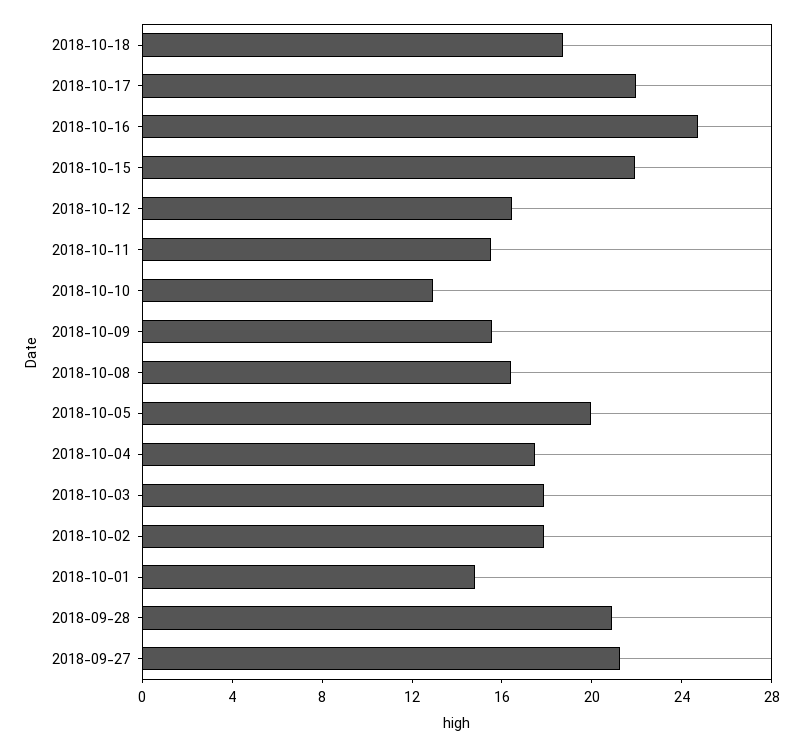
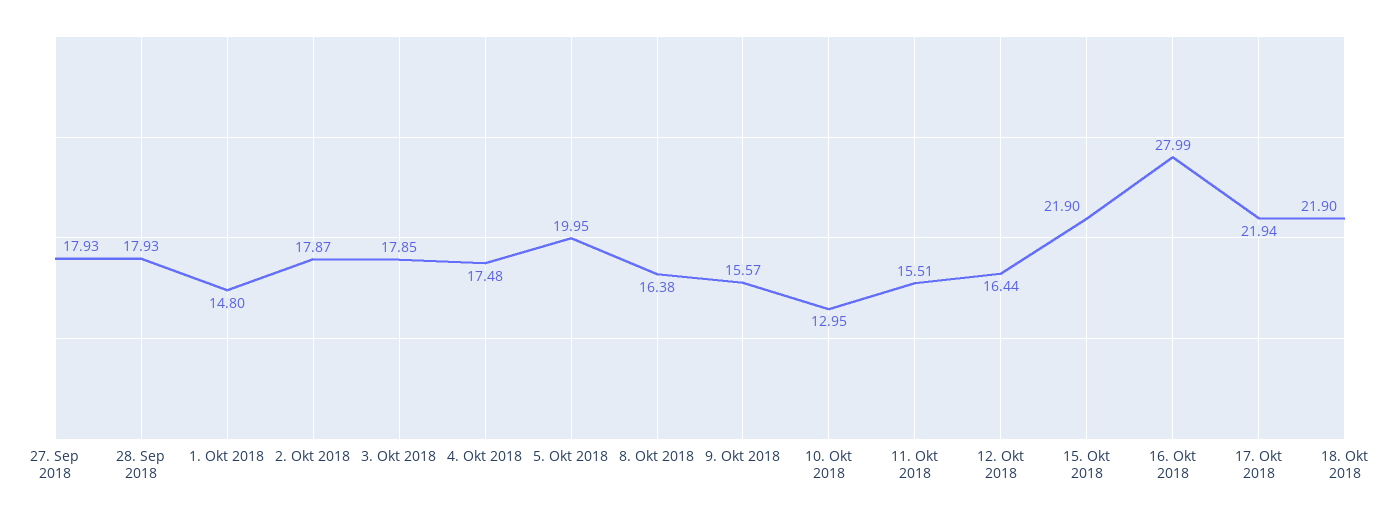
  {
-   "2018-10-18": 19,
+   "2018-10-18": 21.9,
    "2018-10-17": 21.94,
-   "2018-10-16": 25,
+   "2018-10-16": 27.99,
    "2018-10-15": 21.9,
    "2018-10-12": 16.44,
    "2018-10-11": 15.51,
    "2018-10-10": 12.95,
    "2018-10-09": 15.57,
    "2018-10-08": 16.38,
    "2018-10-05": 19.95,
    "2018-10-04": 17.48,
    "2018-10-03": 17.85,
    "2018-10-02": 17.87,
    "2018-10-01": 14.8,
-   "2018-09-28": 21,
+   "2018-09-28": 17.93,
-   "2018-09-27": 21
+   "2018-09-27": 17.93
  }

